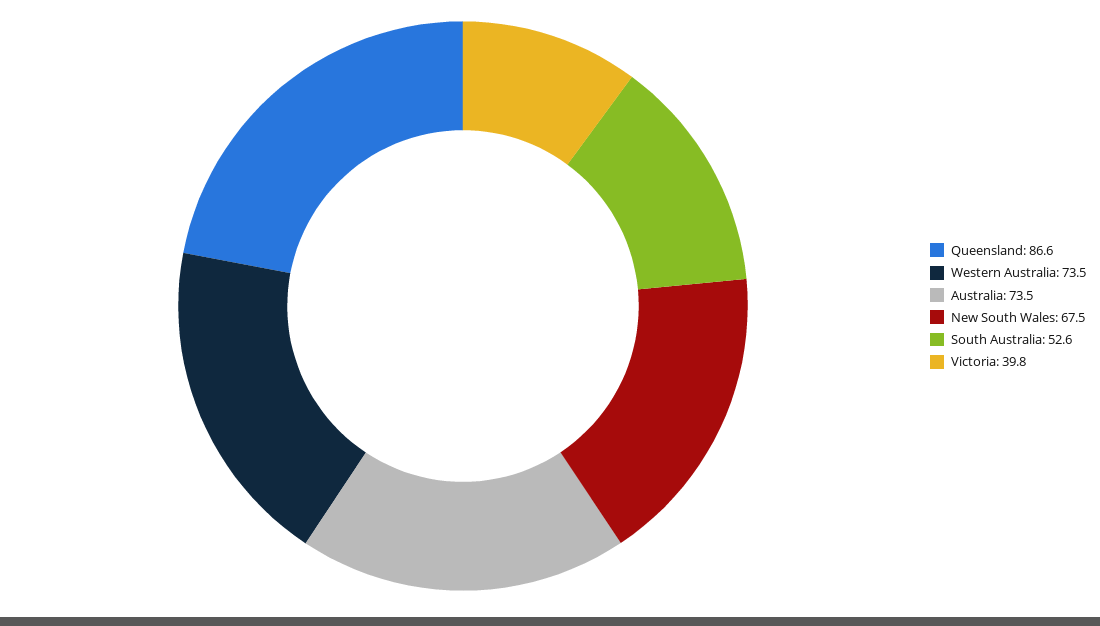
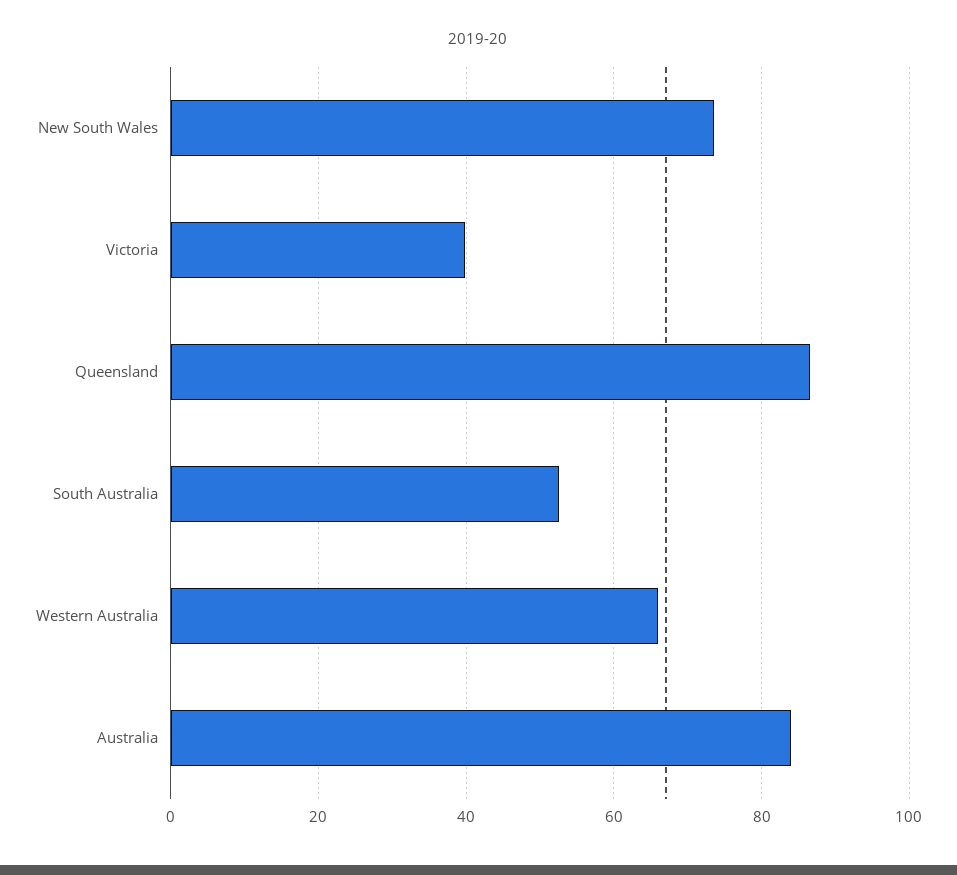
  {
    "Queensland": 86.6,
-   "Western Australia": 73.5,
+   "Western Australia": 66,
-   "Australia": 73.5,
+   "Australia": 84,
-   "New South Wales": 67.5,
+   "New South Wales": 74,
    "South Australia": 52.6,
    "Victoria": 39.8
  }

